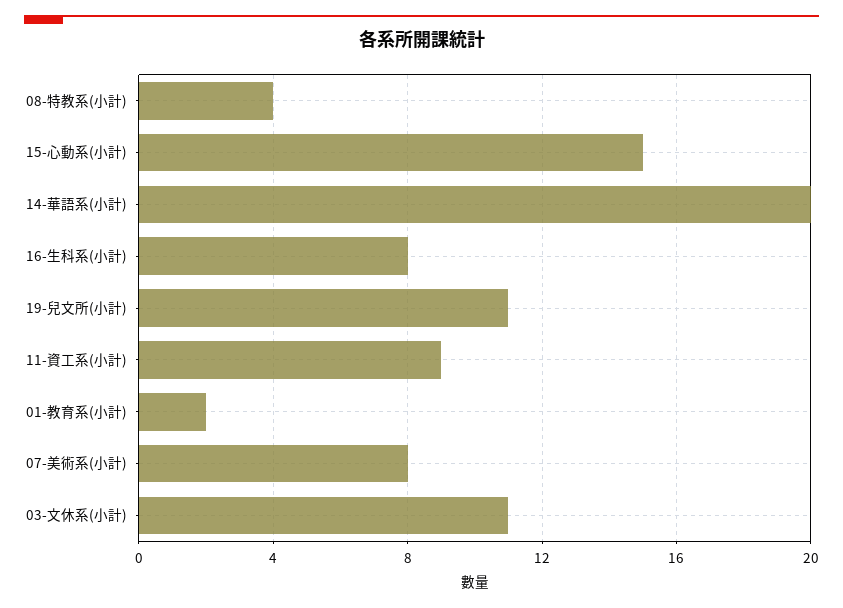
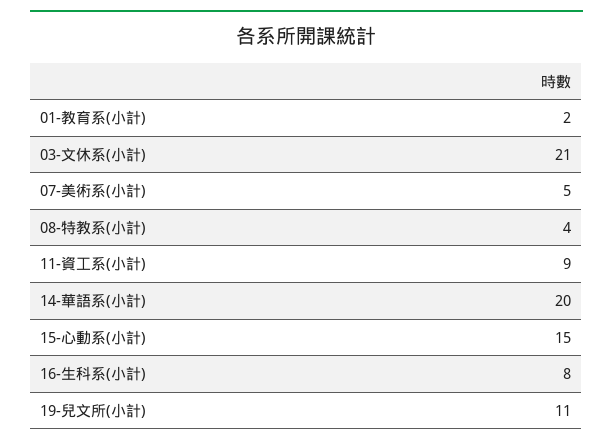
  {
    "08-特教系(小計)": 4,
    "15-心動系(小計)": 15,
    "14-華語系(小計)": 20,
    "16-生科系(小計)": 8,
    "19-兒文所(小計)": 11,
    "11-資工系(小計)": 9,
    "01-教育系(小計)": 2,
-   "07-美術系(小計)": 8,
+   "07-美術系(小計)": 5,
-   "03-文休系(小計)": 11
+   "03-文休系(小計)": 21
  }

